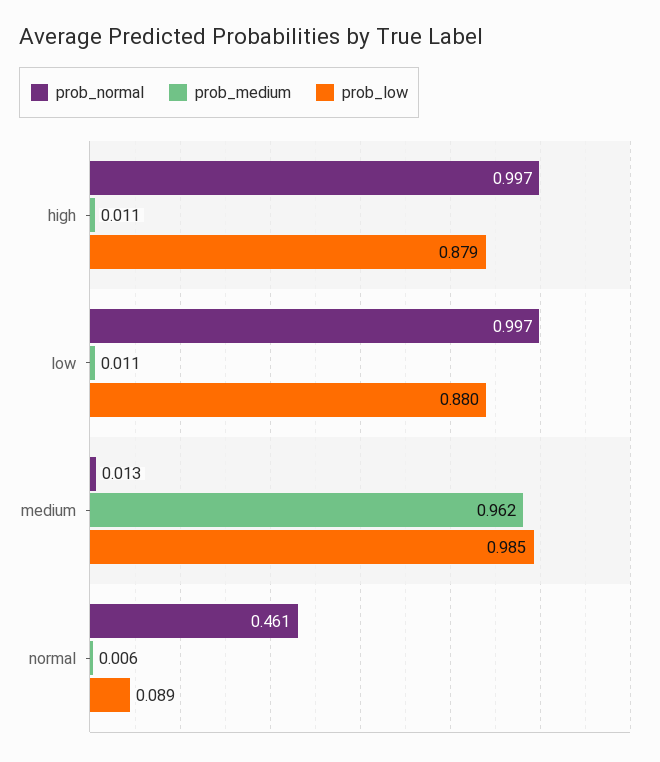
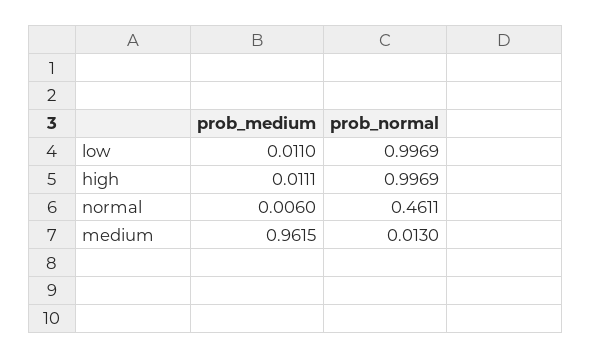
  {
    "prob_normal": {
      "high": 0.9969,
      "low": 0.9969,
      "medium": 0.013,
      "normal": 0.4611
    },
    "prob_medium": {
      "high": 0.0111,
      "low": 0.011,
      "medium": 0.9615,
      "normal": 0.006
-   },
+   }
-   "prob_low": {
-     "high": 0.879,
-     "low": 0.88,
-     "medium": 0.985,
-     "normal": 0.089
-   }
  }

